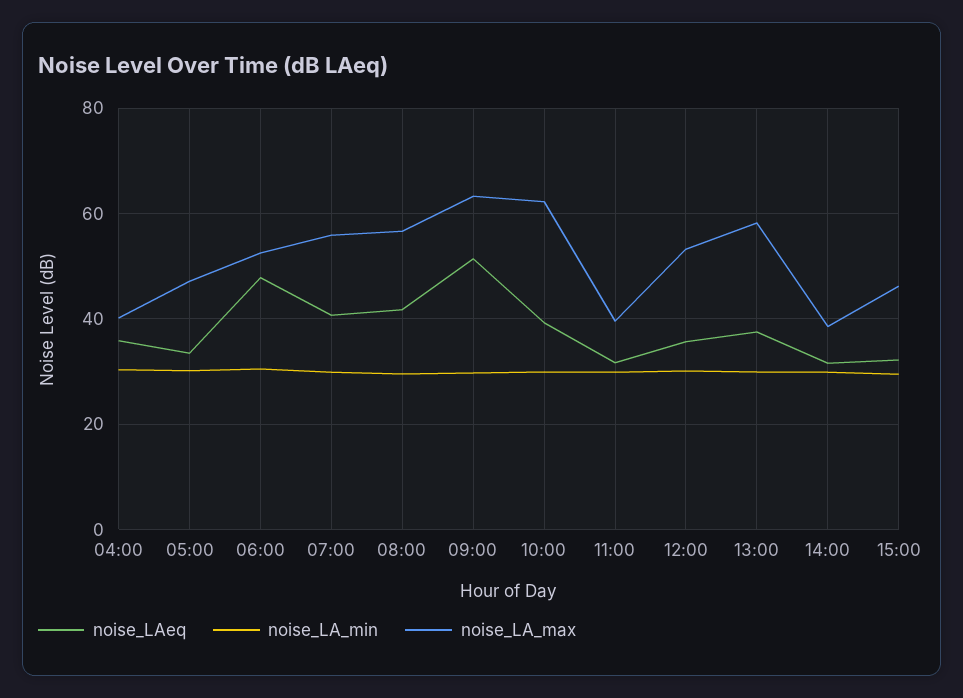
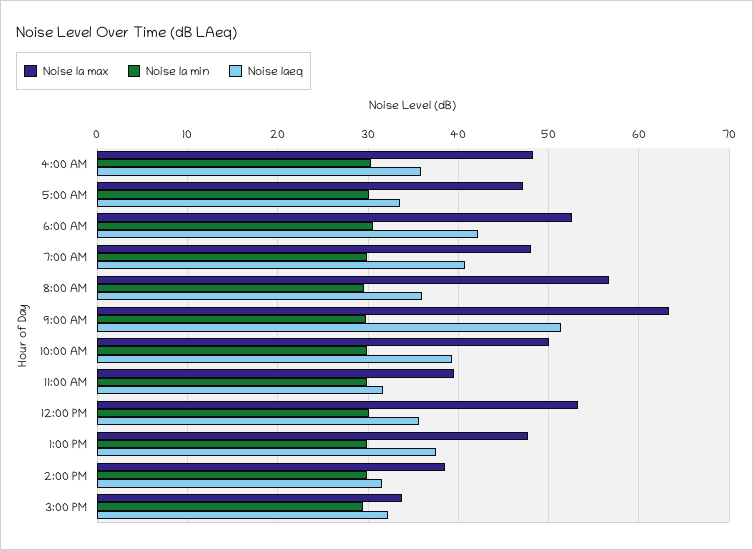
  {
    "noise_LAeq": {
      "04:00": 36,
      "05:00": 33,
-     "06:00": 48,
+     "06:00": 42,
      "07:00": 41,
-     "08:00": 42,
+     "08:00": 36,
      "09:00": 51,
      "10:00": 39,
      "11:00": 32,
      "12:00": 36,
      "13:00": 38,
      "14:00": 32,
      "15:00": 32
    },
    "noise_LA_min": {
      "04:00": 30,
      "05:00": 30,
      "06:00": 31,
      "07:00": 30,
      "08:00": 30,
      "09:00": 30,
      "10:00": 30,
      "11:00": 30,
      "12:00": 30,
      "13:00": 30,
      "14:00": 30,
      "15:00": 29
    },
    "noise_LA_max": {
-     "04:00": 40,
+     "04:00": 48,
      "05:00": 47,
      "06:00": 53,
-     "07:00": 56,
+     "07:00": 48,
      "08:00": 57,
      "09:00": 63,
-     "10:00": 62,
+     "10:00": 50,
      "11:00": 40,
      "12:00": 53,
-     "13:00": 58,
+     "13:00": 48,
      "14:00": 39,
-     "15:00": 46
+     "15:00": 34
    }
  }

